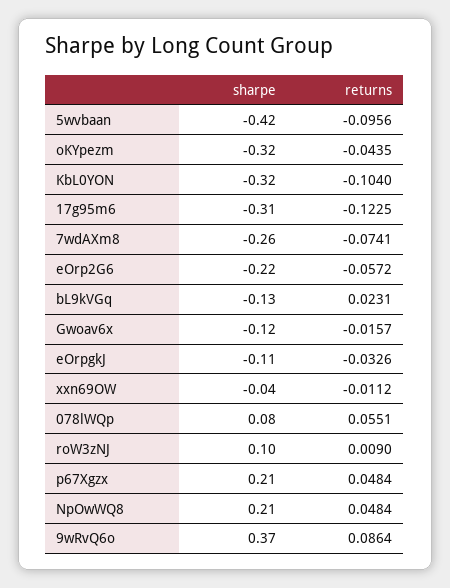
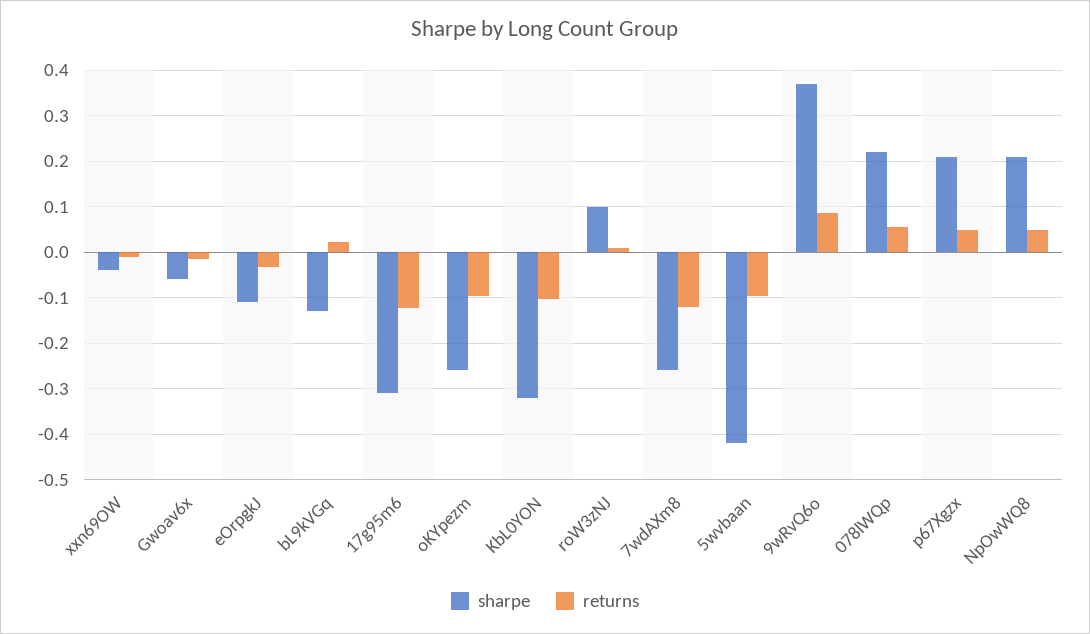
  {
    "sharpe": {
      "5wvbaan": -0.42,
-     "oKYpezm": -0.32,
+     "oKYpezm": -0.26,
      "KbL0YON": -0.32,
      "17g95m6": -0.31,
      "7wdAXm8": -0.26,
-     "eOrp2G6": -0.22,
      "bL9kVGq": -0.13,
-     "Gwoav6x": -0.12,
+     "Gwoav6x": -0.06,
      "eOrpgkJ": -0.11,
      "xxn69OW": -0.04,
-     "078lWQp": 0.08,
+     "078lWQp": 0.22,
      "roW3zNJ": 0.1,
      "p67Xgzx": 0.21,
      "NpOwWQ8": 0.21,
      "9wRvQ6o": 0.37
    },
    "returns": {
      "5wvbaan": -0.0956,
-     "oKYpezm": -0.0435,
+     "oKYpezm": -0.1,
      "KbL0YON": -0.104,
      "17g95m6": -0.1225,
-     "7wdAXm8": -0.0741,
+     "7wdAXm8": -0.12,
-     "eOrp2G6": -0.0572,
      "bL9kVGq": 0.0231,
      "Gwoav6x": -0.0157,
      "eOrpgkJ": -0.0326,
      "xxn69OW": -0.0112,
      "078lWQp": 0.0551,
      "roW3zNJ": 0.009,
      "p67Xgzx": 0.0484,
      "NpOwWQ8": 0.0484,
      "9wRvQ6o": 0.0864
    }
  }

